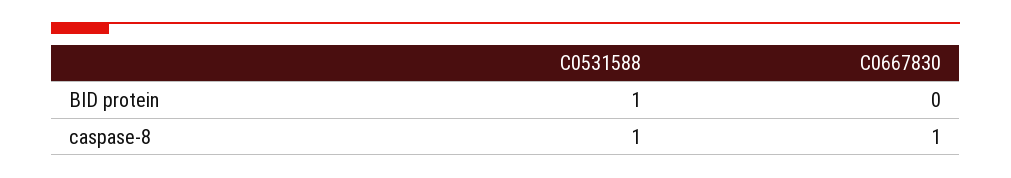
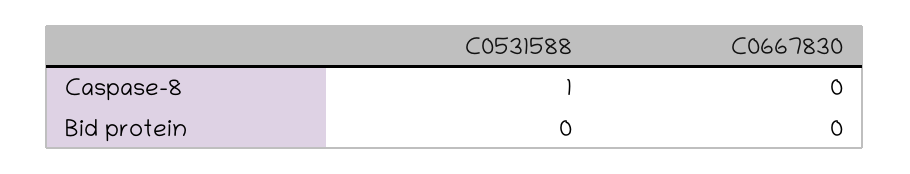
  {
    "C0531588": {
-     "BID protein": 1,
+     "BID protein": 0,
      "caspase-8": 1
    },
    "C0667830": {
      "BID protein": 0,
-     "caspase-8": 1
+     "caspase-8": 0
    }
  }

